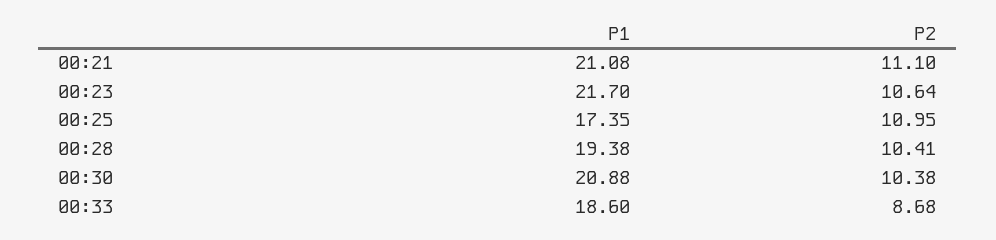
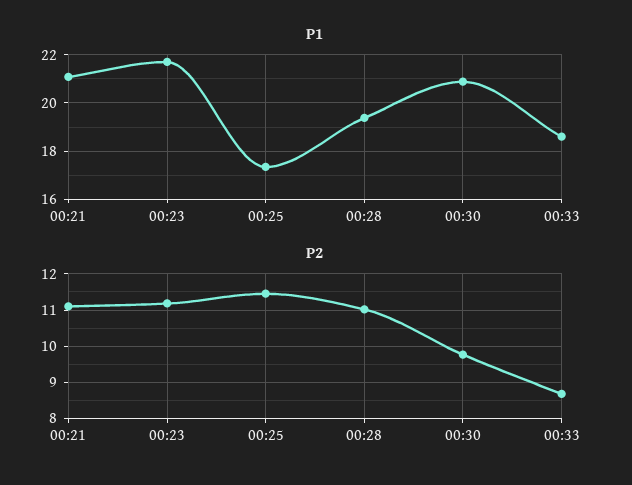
  {
    "P1": {
      "00:21": 21.08,
      "00:23": 21.7,
      "00:25": 17.35,
      "00:28": 19.38,
      "00:30": 20.88,
      "00:33": 18.6
    },
    "P2": {
      "00:21": 11.1,
-     "00:23": 10.64,
+     "00:23": 11.2,
-     "00:25": 10.95,
+     "00:25": 11.4,
-     "00:28": 10.41,
+     "00:28": 11,
-     "00:30": 10.38,
+     "00:30": 9.8,
      "00:33": 8.68
    }
  }

